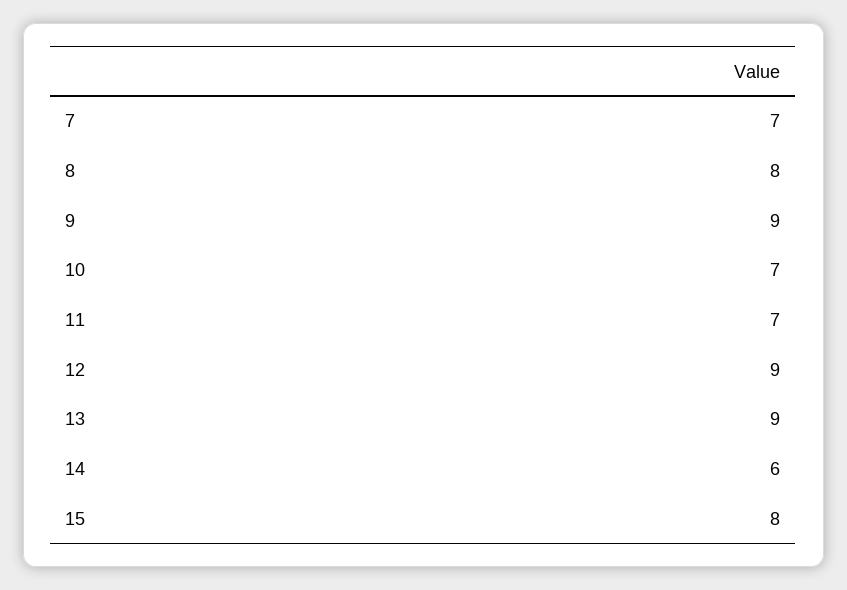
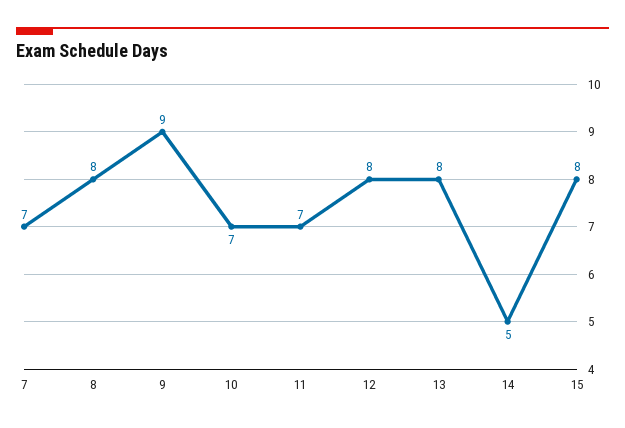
  {
    "7": 7,
    "8": 8,
    "9": 9,
    "10": 7,
    "11": 7,
-   "12": 9,
+   "12": 8,
-   "13": 9,
+   "13": 8,
-   "14": 6,
+   "14": 5,
    "15": 8
  }

